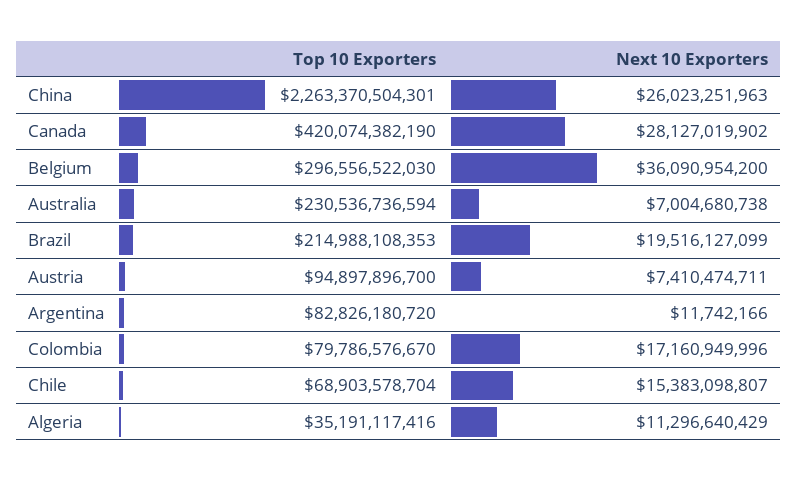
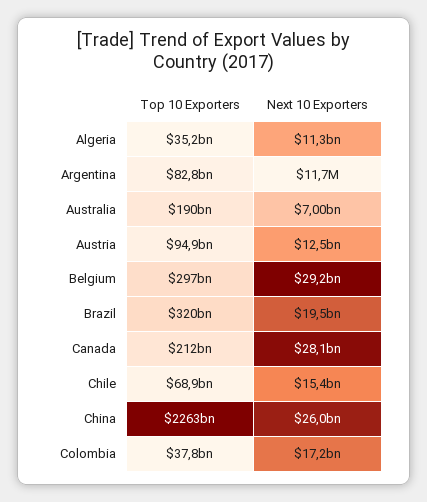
  {
    "Top 10 Exporters": {
      "China": 2263370504301,
-     "Canada": 420074382190,
+     "Canada": 212000000000,
      "Belgium": 296556522030,
-     "Australia": 230536736594,
+     "Australia": 190000000000,
-     "Brazil": 214988108353,
+     "Brazil": 320000000000,
      "Austria": 94897896700,
      "Argentina": 82826180720,
-     "Colombia": 79786576670,
+     "Colombia": 37800000000,
      "Chile": 68903578704,
      "Algeria": 35191117416
    },
    "Next 10 Exporters": {
      "China": 26023251963,
      "Canada": 28127019902,
-     "Belgium": 36090954200,
+     "Belgium": 29200000000,
      "Australia": 7004680738,
      "Brazil": 19516127099,
-     "Austria": 7410474711,
+     "Austria": 12500000000,
      "Argentina": 11742166,
      "Colombia": 17160949996,
      "Chile": 15383098807,
      "Algeria": 11296640429
    }
  }

